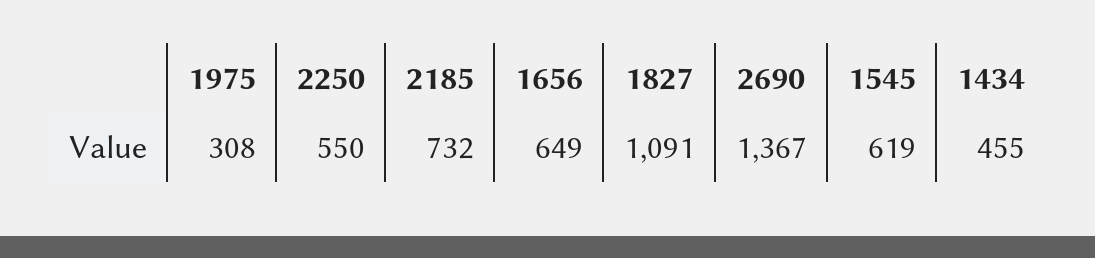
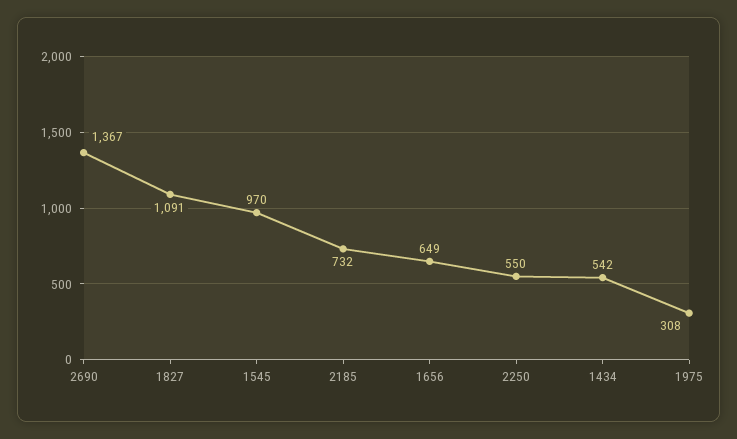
  {
    "1975": 308,
    "2250": 550,
    "2185": 732,
    "1656": 649,
    "1827": 1091,
    "2690": 1367,
-   "1545": 619,
+   "1545": 970,
-   "1434": 455
+   "1434": 542
  }

